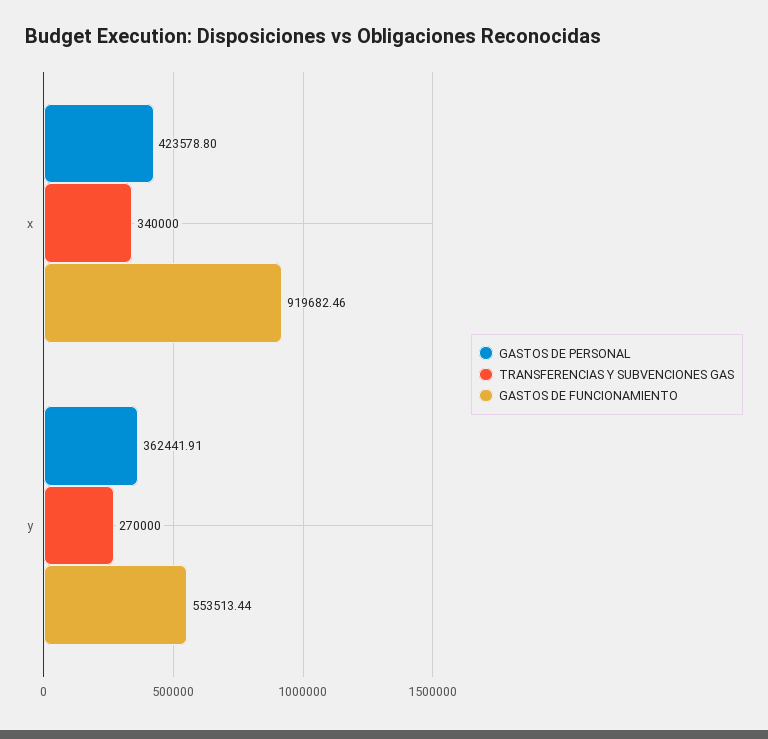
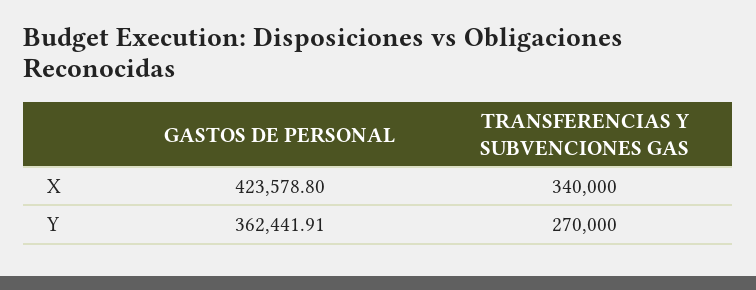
  {
    "GASTOS DE PERSONAL": {
      "x": 423578.8,
      "y": 362441.91
    },
    "TRANSFERENCIAS Y SUBVENCIONES GAS": {
      "x": 340000,
      "y": 270000
-   },
+   }
-   "GASTOS DE FUNCIONAMIENTO": {
-     "x": 919682.46,
-     "y": 553513.44
-   }
  }

